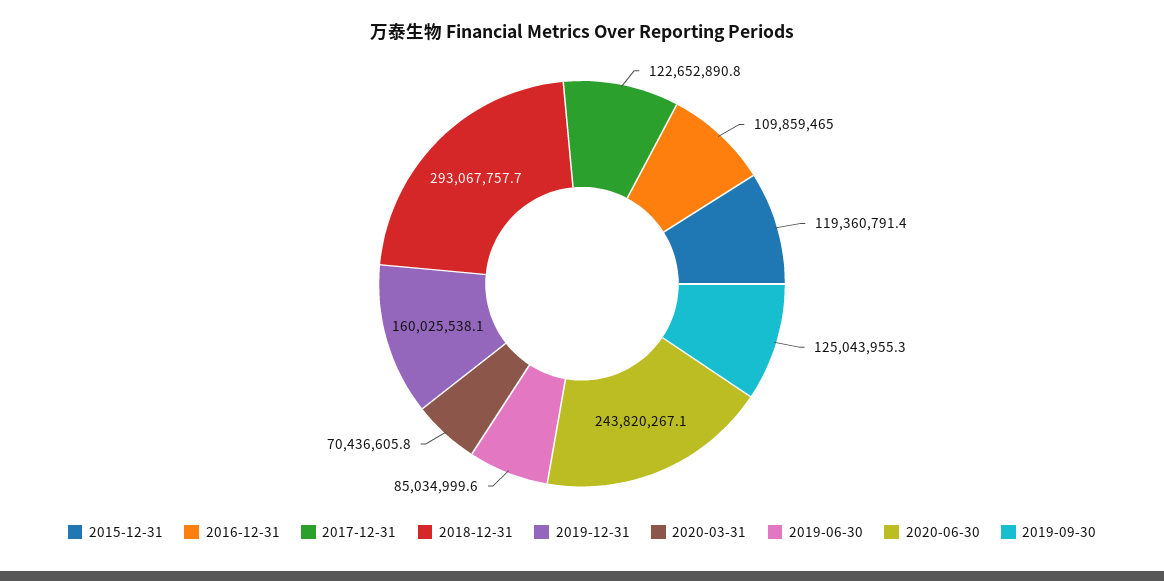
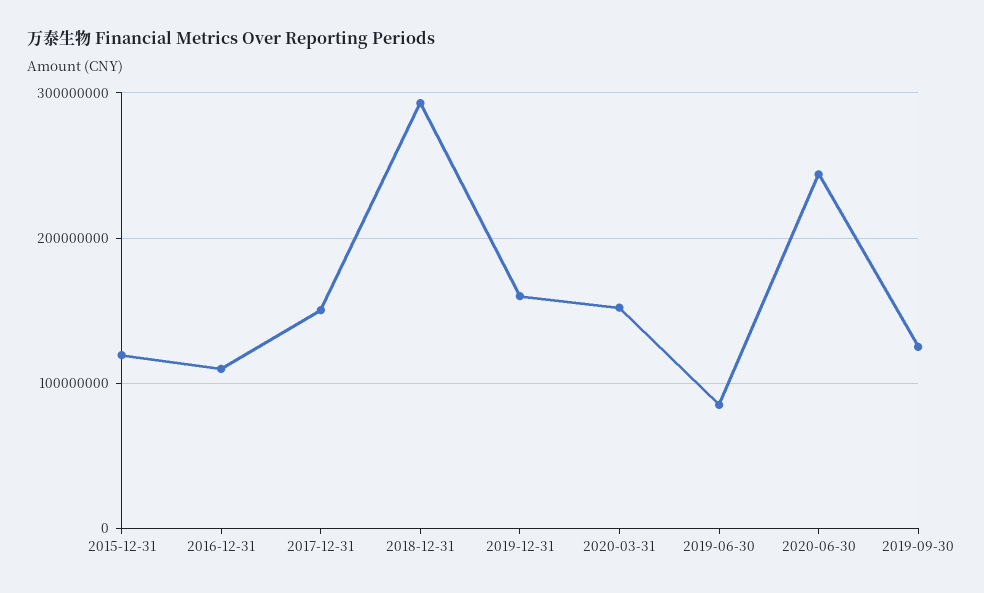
  {
    "2015-12-31": 119360791.4,
    "2016-12-31": 109859465,
-   "2017-12-31": 122652890.8,
+   "2017-12-31": 150000000,
    "2018-12-31": 293067757.7,
    "2019-12-31": 160025538.1,
-   "2020-03-31": 70436605.8,
+   "2020-03-31": 150000000,
    "2019-06-30": 85034999.6,
    "2020-06-30": 243820267.1,
    "2019-09-30": 125043955.3
  }

